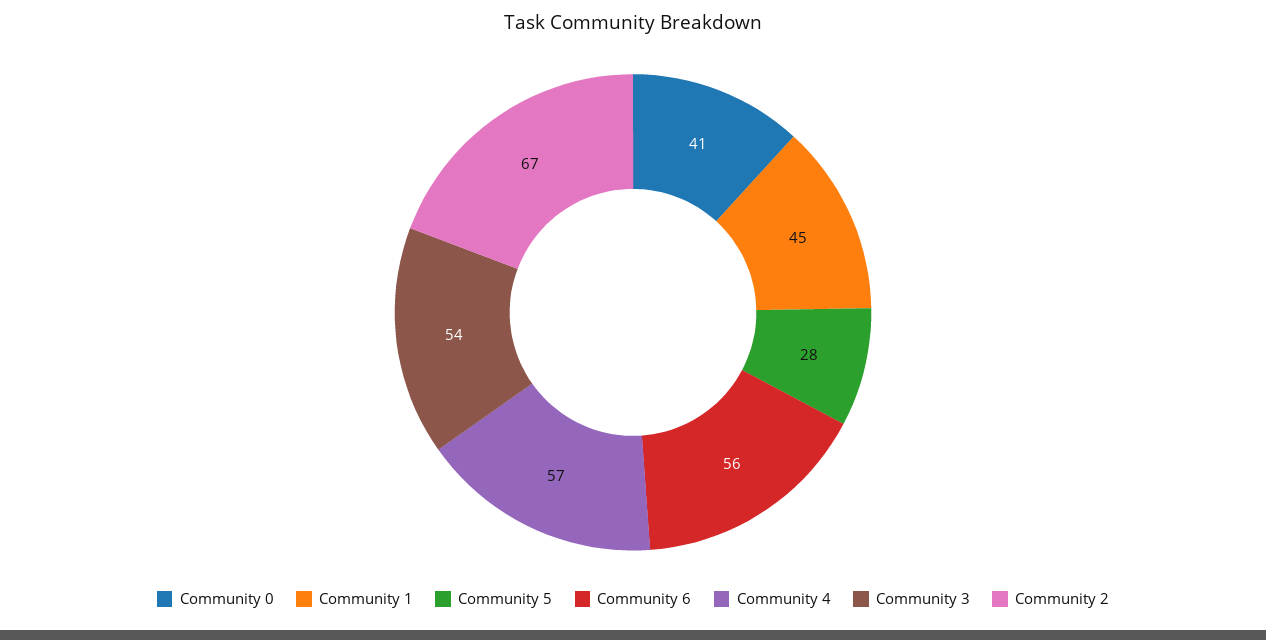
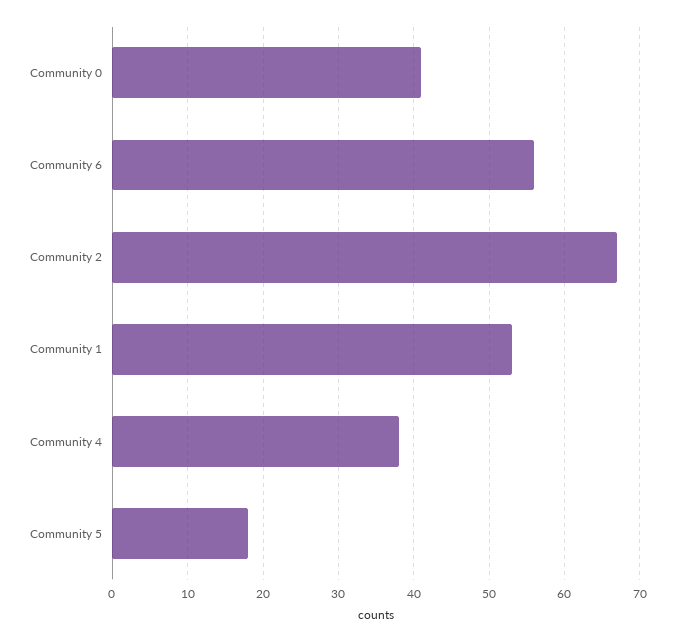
  {
    "Community 0": 41,
-   "Community 1": 45,
+   "Community 1": 53,
-   "Community 5": 28,
+   "Community 5": 18,
    "Community 6": 56,
-   "Community 4": 57,
+   "Community 4": 38,
-   "Community 3": 54,
    "Community 2": 67
  }

